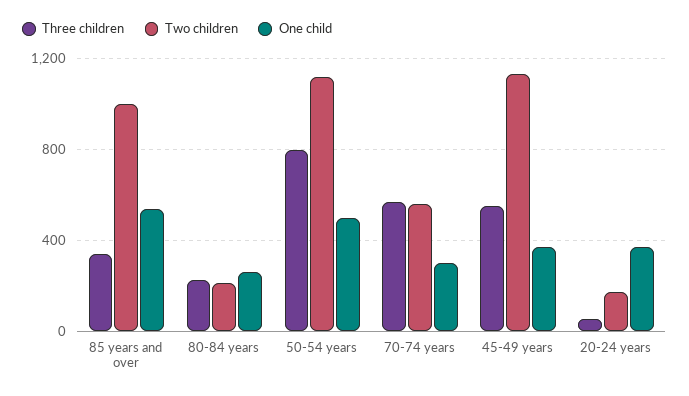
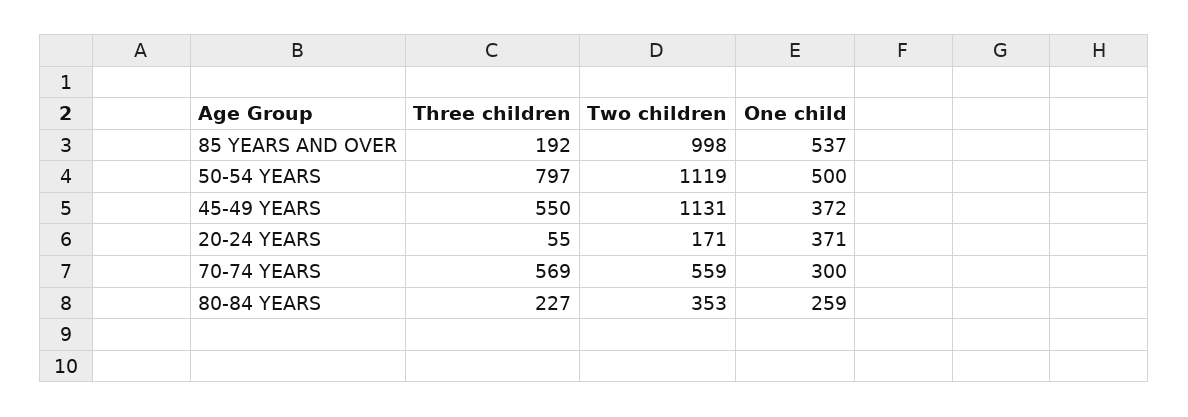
  {
    "Three children": {
-     "85 years and over": 350,
+     "85 years and over": 192,
      "80-84 years": 227,
      "50-54 years": 797,
      "70-74 years": 569,
      "45-49 years": 550,
      "20-24 years": 55
    },
    "Two children": {
      "85 years and over": 998,
-     "80-84 years": 200,
+     "80-84 years": 353,
      "50-54 years": 1119,
      "70-74 years": 559,
      "45-49 years": 1131,
      "20-24 years": 171
    },
    "One child": {
      "85 years and over": 537,
      "80-84 years": 259,
      "50-54 years": 500,
      "70-74 years": 300,
      "45-49 years": 372,
      "20-24 years": 371
    }
  }

